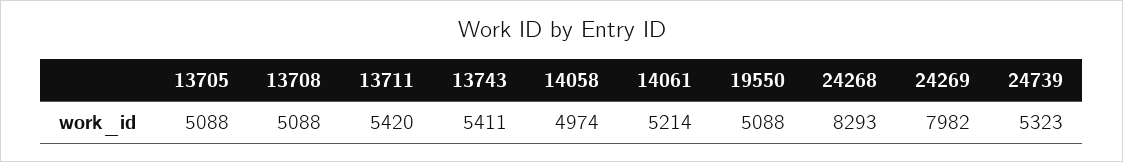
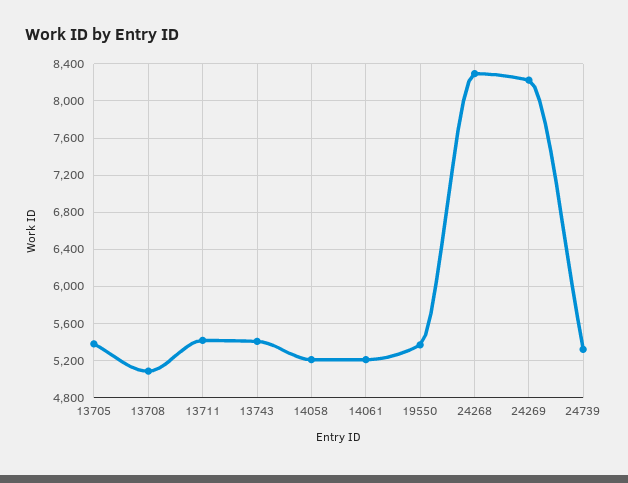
  {
-   "13705": 5088,
+   "13705": 5400,
    "13708": 5088,
    "13711": 5420,
    "13743": 5411,
-   "14058": 4974,
+   "14058": 5200,
    "14061": 5214,
-   "19550": 5088,
+   "19550": 5400,
    "24268": 8293,
-   "24269": 7982,
+   "24269": 8200,
    "24739": 5323
  }

